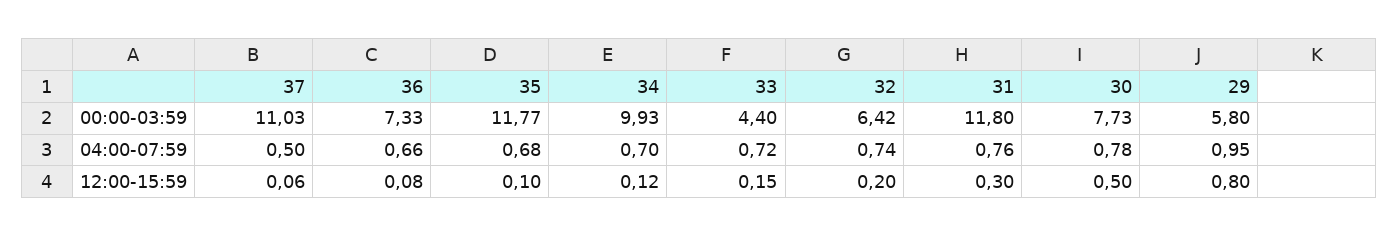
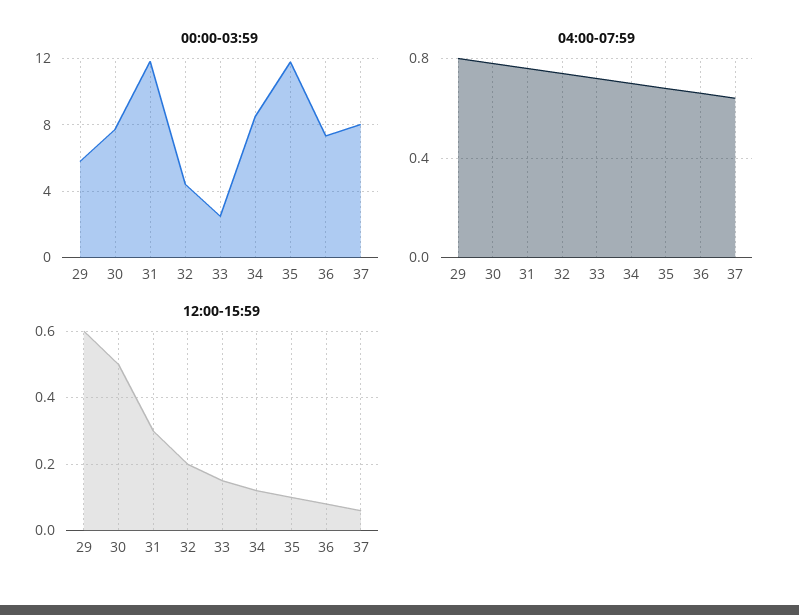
  {
    "00:00-03:59": {
-     "37": 11.03,
+     "37": 8,
      "36": 7.33,
      "35": 11.77,
-     "34": 9.93,
+     "34": 8.5,
-     "33": 4.4,
+     "33": 2.5,
-     "32": 6.42,
+     "32": 4.5,
      "31": 11.8,
      "30": 7.73,
      "29": 5.8
    },
    "04:00-07:59": {
-     "37": 0.5,
+     "37": 0.65,
      "36": 0.66,
      "35": 0.68,
      "34": 0.7,
      "33": 0.72,
      "32": 0.74,
      "31": 0.76,
      "30": 0.78,
-     "29": 0.95
+     "29": 0.8
    },
    "12:00-15:59": {
      "37": 0.06,
      "36": 0.08,
      "35": 0.1,
      "34": 0.12,
      "33": 0.15,
      "32": 0.2,
      "31": 0.3,
      "30": 0.5,
-     "29": 0.8
+     "29": 0.6
    }
  }

